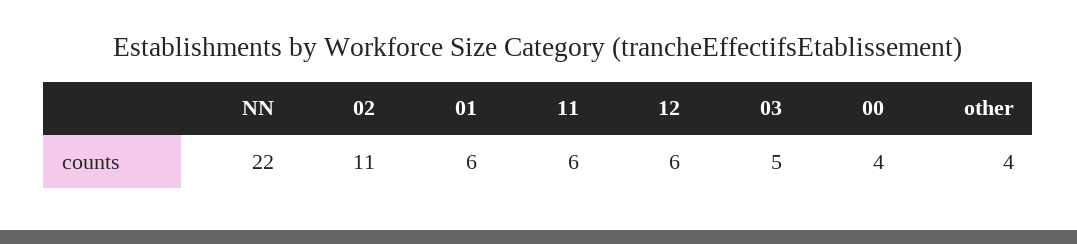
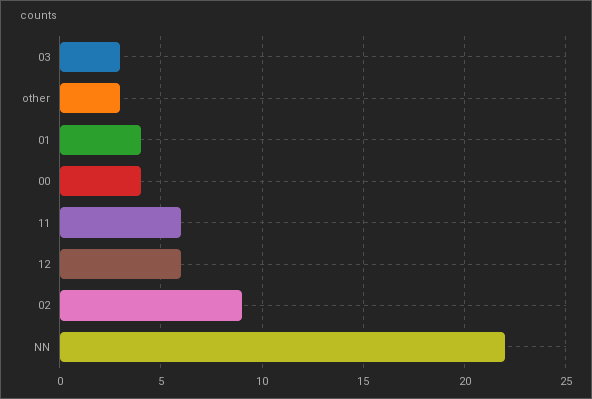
  {
    "NN": 22,
-   "02": 11,
+   "02": 9,
-   "01": 6,
+   "01": 4,
    "11": 6,
    "12": 6,
-   "03": 5,
+   "03": 3,
    "00": 4,
-   "other": 4
+   "other": 3
  }

